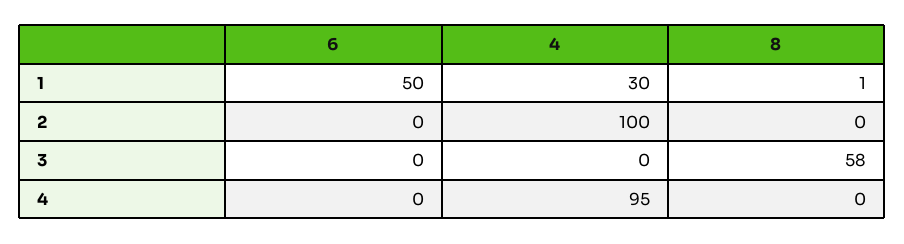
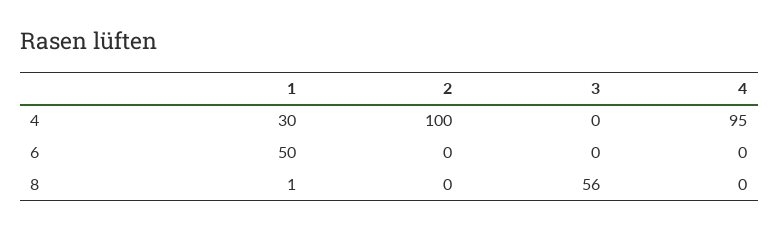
  {
    "6": {
      "1": 50,
      "2": 0,
      "3": 0,
      "4": 0
    },
    "4": {
      "1": 30,
      "2": 100,
      "3": 0,
      "4": 95
    },
    "8": {
      "1": 1,
      "2": 0,
-     "3": 58,
+     "3": 56,
      "4": 0
    }
  }

